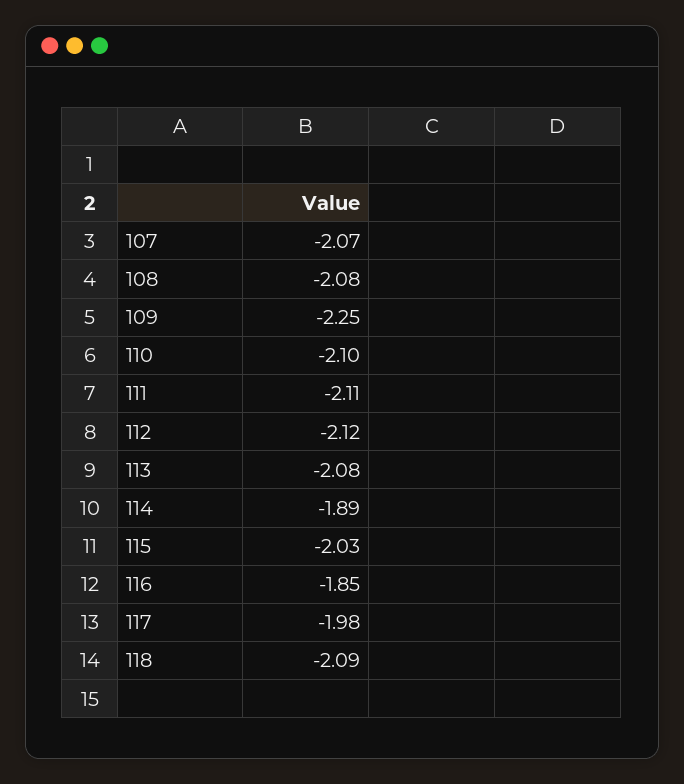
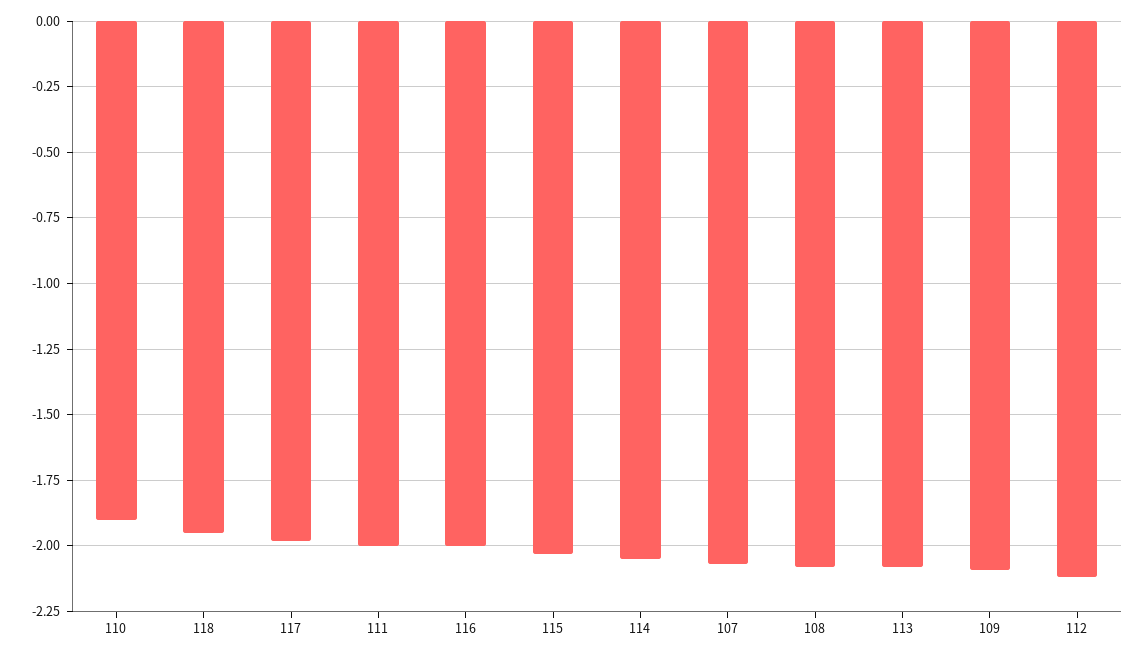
  {
    "107": -2.07,
    "108": -2.08,
-   "109": -2.25,
+   "109": -2.1,
-   "110": -2.1,
+   "110": -1.9,
-   "111": -2.11,
+   "111": -2,
    "112": -2.12,
    "113": -2.08,
-   "114": -1.89,
+   "114": -2.05,
    "115": -2.03,
-   "116": -1.85,
+   "116": -2,
    "117": -1.98,
-   "118": -2.09
+   "118": -1.95
  }

